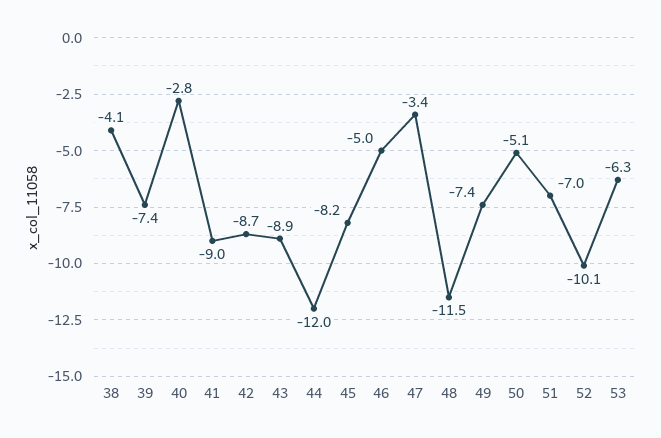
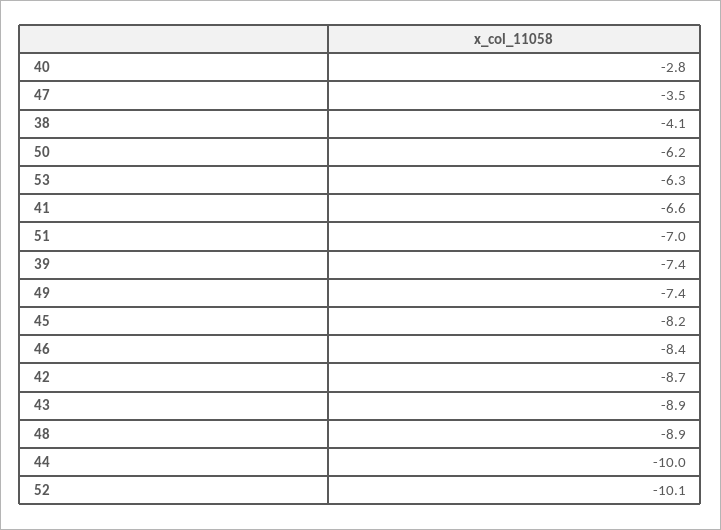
  {
    "38": -4.1,
    "39": -7.4,
    "40": -2.8,
-   "41": -9,
+   "41": -6.6,
    "42": -8.7,
    "43": -8.9,
-   "44": -12,
+   "44": -10,
    "45": -8.2,
-   "46": -5,
+   "46": -8.4,
-   "47": -3.4,
+   "47": -3.5,
-   "48": -11.5,
+   "48": -8.9,
    "49": -7.4,
-   "50": -5.1,
+   "50": -6.2,
    "51": -7,
    "52": -10.1,
    "53": -6.3
  }

